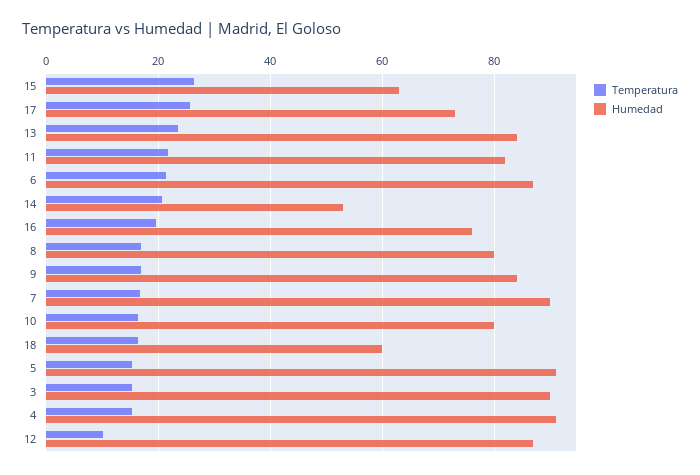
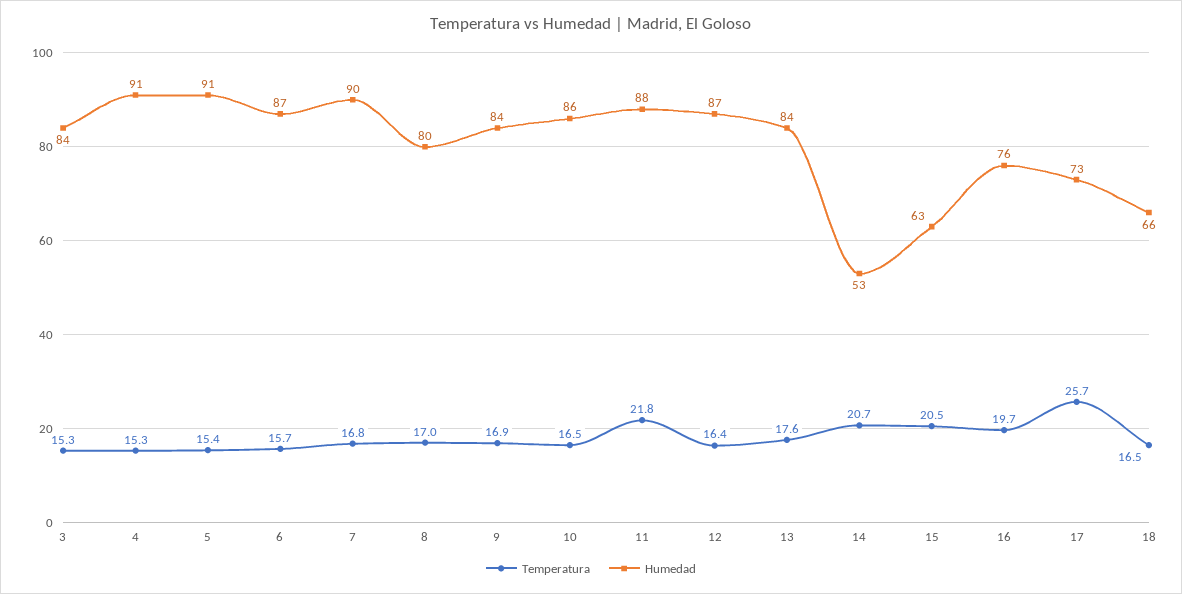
  {
    "Temperatura": {
-     "15": 26,
+     "15": 20.5,
      "17": 25.7,
-     "13": 24,
+     "13": 17.6,
      "11": 21.8,
-     "6": 22,
+     "6": 15.7,
      "14": 20.7,
      "16": 19.7,
      "8": 17,
      "9": 16.9,
      "7": 16.8,
      "10": 16.5,
      "18": 16.5,
      "5": 15.4,
      "3": 15.3,
      "4": 15.3,
-     "12": 10
+     "12": 16.4
    },
    "Humedad": {
      "15": 63,
      "17": 73,
      "13": 84,
-     "11": 82,
+     "11": 88,
      "6": 87,
      "14": 53,
      "16": 76,
      "8": 80,
      "9": 84,
      "7": 90,
-     "10": 80,
+     "10": 86,
-     "18": 60,
+     "18": 66,
      "5": 91,
-     "3": 90,
+     "3": 84,
      "4": 91,
      "12": 87
    }
  }

